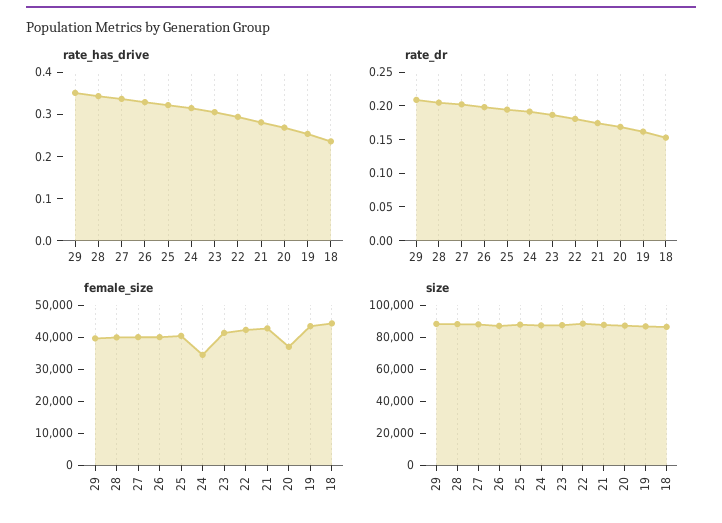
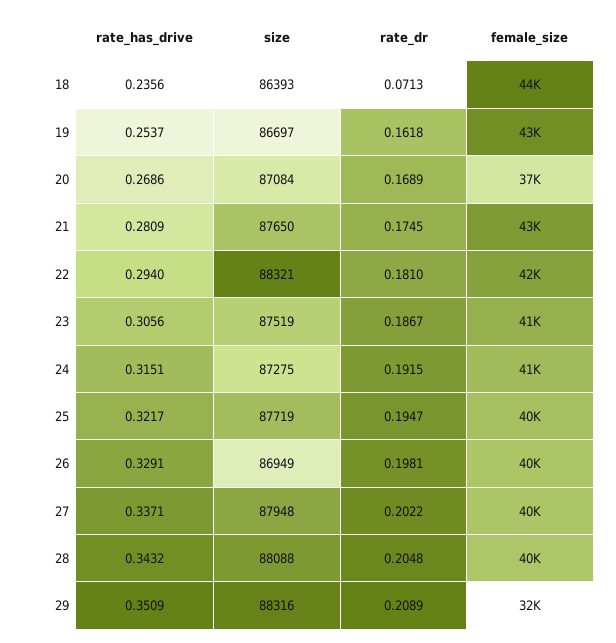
  {
    "rate_has_drive": {
      "29": 0.3509,
      "28": 0.3432,
      "27": 0.3371,
      "26": 0.3291,
      "25": 0.3217,
      "24": 0.3151,
      "23": 0.3056,
      "22": 0.294,
      "21": 0.2809,
      "20": 0.2686,
      "19": 0.2537,
      "18": 0.2356
    },
    "rate_dr": {
      "29": 0.2089,
      "28": 0.2048,
      "27": 0.2022,
      "26": 0.1981,
      "25": 0.1947,
      "24": 0.1915,
      "23": 0.1867,
      "22": 0.181,
      "21": 0.1745,
      "20": 0.1689,
      "19": 0.1618,
-     "18": 0.15
+     "18": 0.0713
    },
    "female_size": {
-     "29": 40000,
+     "29": 32000,
      "28": 40000,
      "27": 40000,
      "26": 40000,
      "25": 40000,
-     "24": 35000,
+     "24": 41000,
      "23": 41000,
      "22": 42000,
      "21": 43000,
      "20": 37000,
      "19": 43000,
      "18": 44000
    },
    "size": {
      "29": 88316,
      "28": 88088,
      "27": 87948,
      "26": 86949,
      "25": 87719,
      "24": 87275,
      "23": 87519,
      "22": 88321,
      "21": 87650,
      "20": 87084,
      "19": 86697,
      "18": 86393
    }
  }

